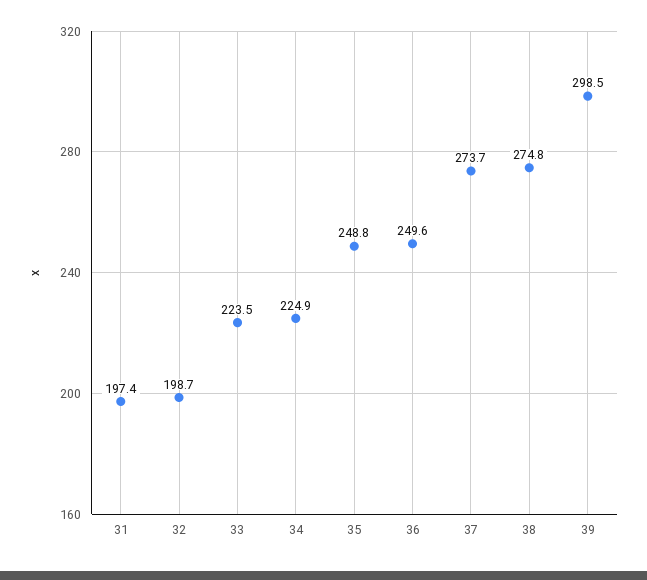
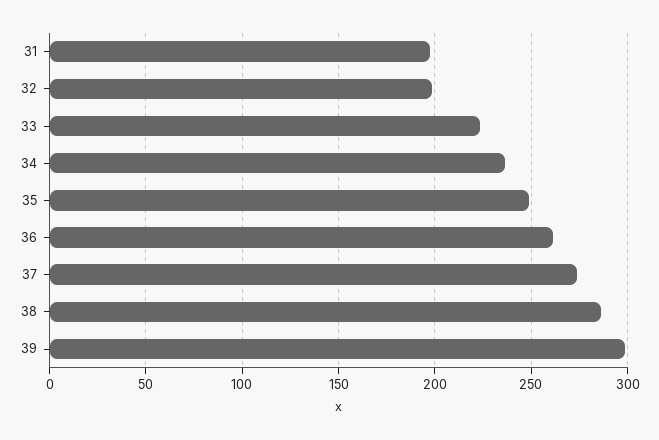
  {
    "31": 197.4,
    "32": 198.7,
    "33": 223.5,
-   "34": 224.9,
+   "34": 235,
    "35": 248.8,
-   "36": 249.6,
+   "36": 260,
    "37": 273.7,
-   "38": 274.8,
+   "38": 285,
    "39": 298.5
  }

